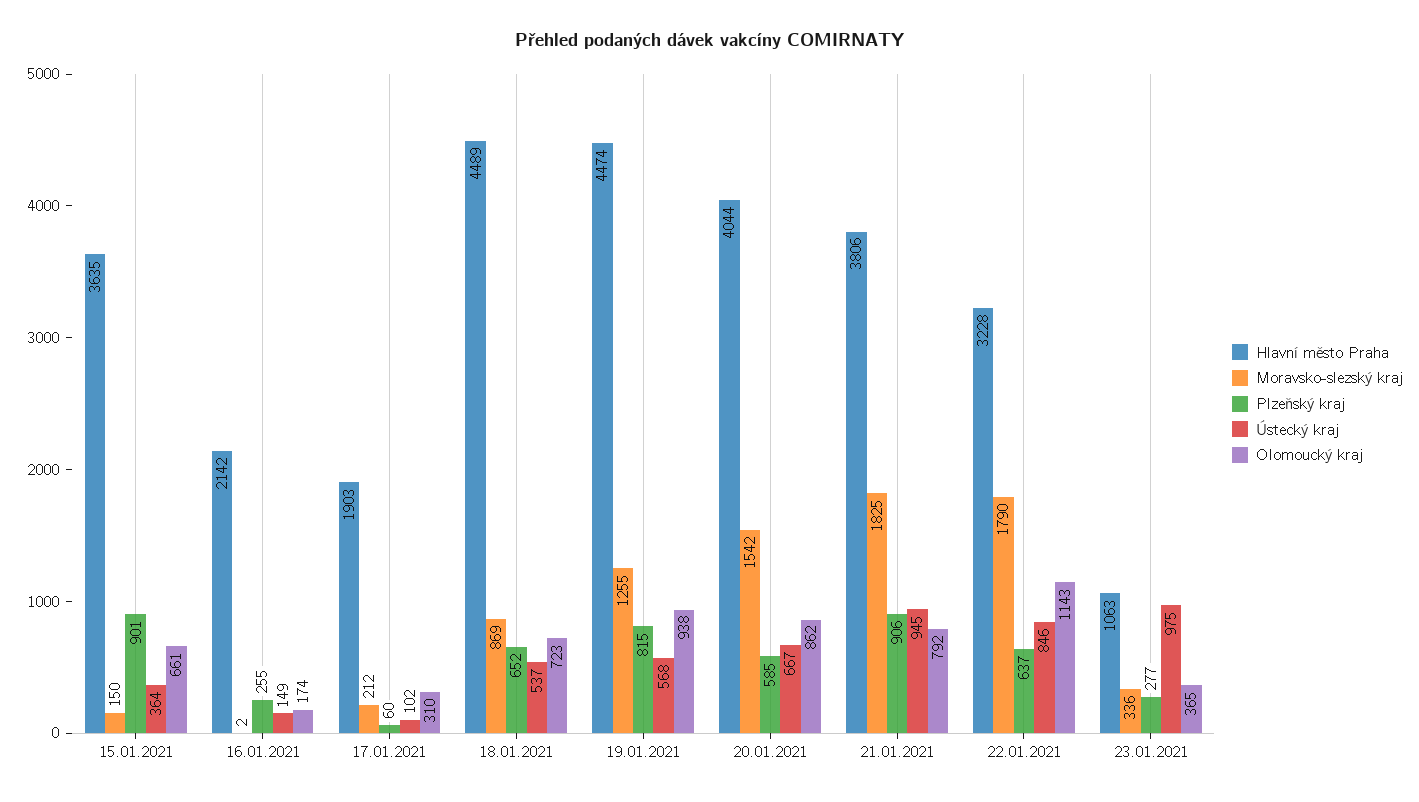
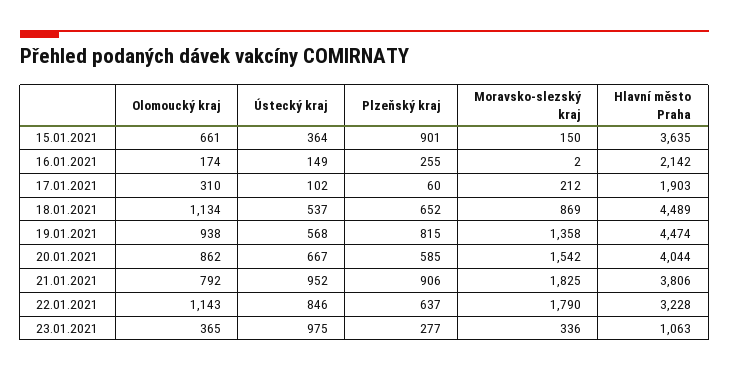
  {
    "Hlavní město Praha": {
      "15.01.2021": 3635,
      "16.01.2021": 2142,
      "17.01.2021": 1903,
      "18.01.2021": 4489,
      "19.01.2021": 4474,
      "20.01.2021": 4044,
      "21.01.2021": 3806,
      "22.01.2021": 3228,
      "23.01.2021": 1063
    },
    "Moravsko-slezský kraj": {
      "15.01.2021": 150,
      "16.01.2021": 2,
      "17.01.2021": 212,
      "18.01.2021": 869,
-     "19.01.2021": 1255,
+     "19.01.2021": 1358,
      "20.01.2021": 1542,
      "21.01.2021": 1825,
      "22.01.2021": 1790,
      "23.01.2021": 336
    },
    "Plzeňský kraj": {
      "15.01.2021": 901,
      "16.01.2021": 255,
      "17.01.2021": 60,
      "18.01.2021": 652,
      "19.01.2021": 815,
      "20.01.2021": 585,
      "21.01.2021": 906,
      "22.01.2021": 637,
      "23.01.2021": 277
    },
    "Ústecký kraj": {
      "15.01.2021": 364,
      "16.01.2021": 149,
      "17.01.2021": 102,
      "18.01.2021": 537,
      "19.01.2021": 568,
      "20.01.2021": 667,
-     "21.01.2021": 945,
+     "21.01.2021": 952,
      "22.01.2021": 846,
      "23.01.2021": 975
    },
    "Olomoucký kraj": {
      "15.01.2021": 661,
      "16.01.2021": 174,
      "17.01.2021": 310,
-     "18.01.2021": 723,
+     "18.01.2021": 1134,
      "19.01.2021": 938,
      "20.01.2021": 862,
      "21.01.2021": 792,
      "22.01.2021": 1143,
      "23.01.2021": 365
    }
  }

